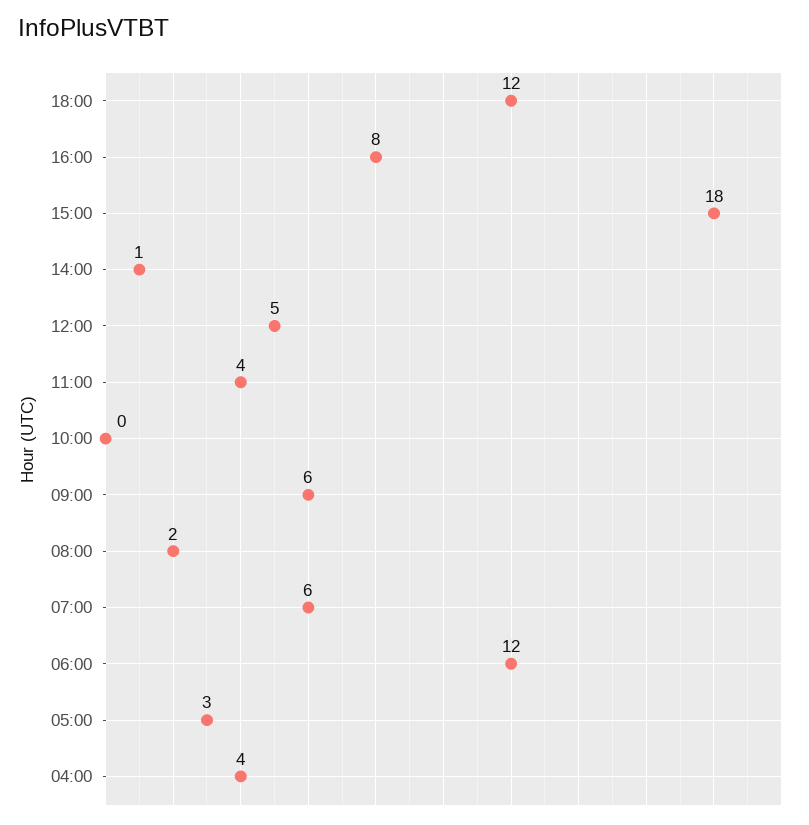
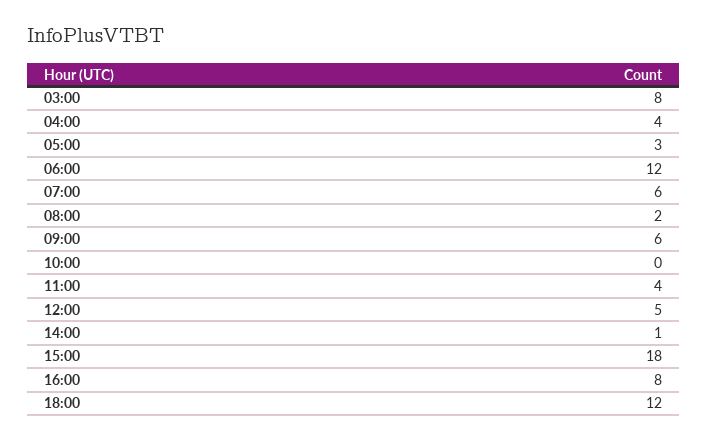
  {
    "18:00": 12,
    "16:00": 8,
    "15:00": 18,
    "14:00": 1,
    "12:00": 5,
    "11:00": 4,
    "10:00": 0,
    "09:00": 6,
    "08:00": 2,
    "07:00": 6,
    "06:00": 12,
    "05:00": 3,
-   "04:00": 4
+   "04:00": 4,
+   "03:00": 8
  }

